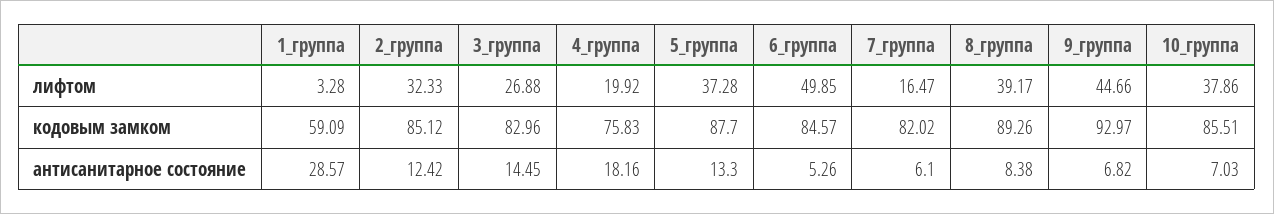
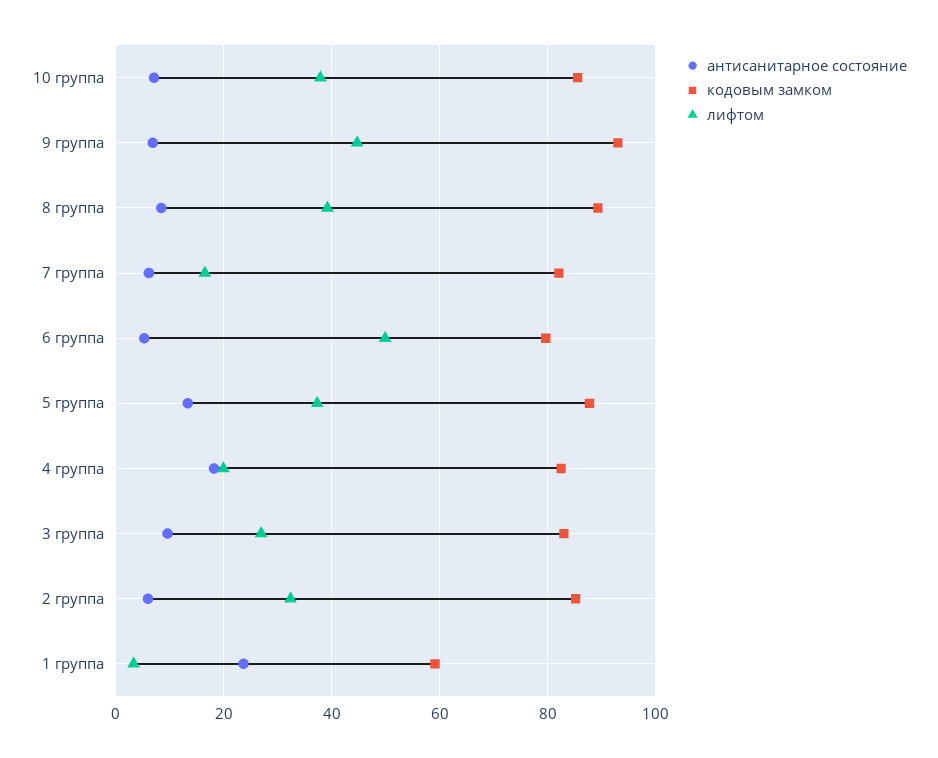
  {
    "лифтом": {
      "1_группа": 3.28,
      "2_группа": 32.33,
      "3_группа": 26.88,
      "4_группа": 19.92,
      "5_группа": 37.28,
      "6_группа": 49.85,
      "7_группа": 16.47,
      "8_группа": 39.17,
      "9_группа": 44.66,
      "10_группа": 37.86
    },
    "кодовым замком": {
      "1_группа": 59.09,
      "2_группа": 85.12,
      "3_группа": 82.96,
-     "4_группа": 75.83,
+     "4_группа": 82,
      "5_группа": 87.7,
-     "6_группа": 84.57,
+     "6_группа": 80,
      "7_группа": 82.02,
      "8_группа": 89.26,
      "9_группа": 92.97,
      "10_группа": 85.51
    },
    "антисанитарное состояние": {
-     "1_группа": 28.57,
+     "1_группа": 24,
-     "2_группа": 12.42,
+     "2_группа": 6,
-     "3_группа": 14.45,
+     "3_группа": 10,
      "4_группа": 18.16,
      "5_группа": 13.3,
      "6_группа": 5.26,
      "7_группа": 6.1,
      "8_группа": 8.38,
      "9_группа": 6.82,
      "10_группа": 7.03
    }
  }

